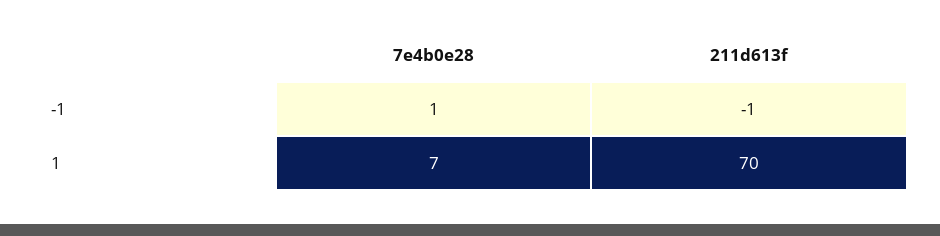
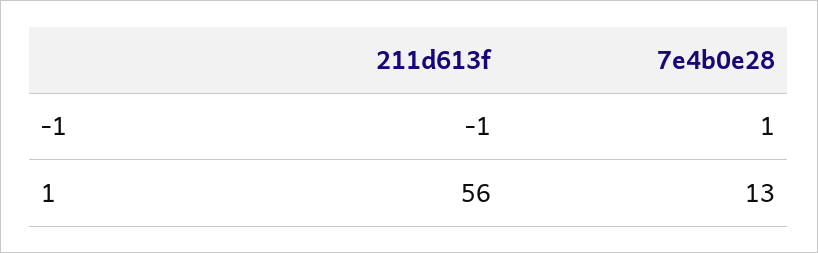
  {
    "7e4b0e28": {
      "-1": 1,
-     "1": 7
+     "1": 13
    },
    "211d613f": {
      "-1": -1,
-     "1": 70
+     "1": 56
    }
  }

